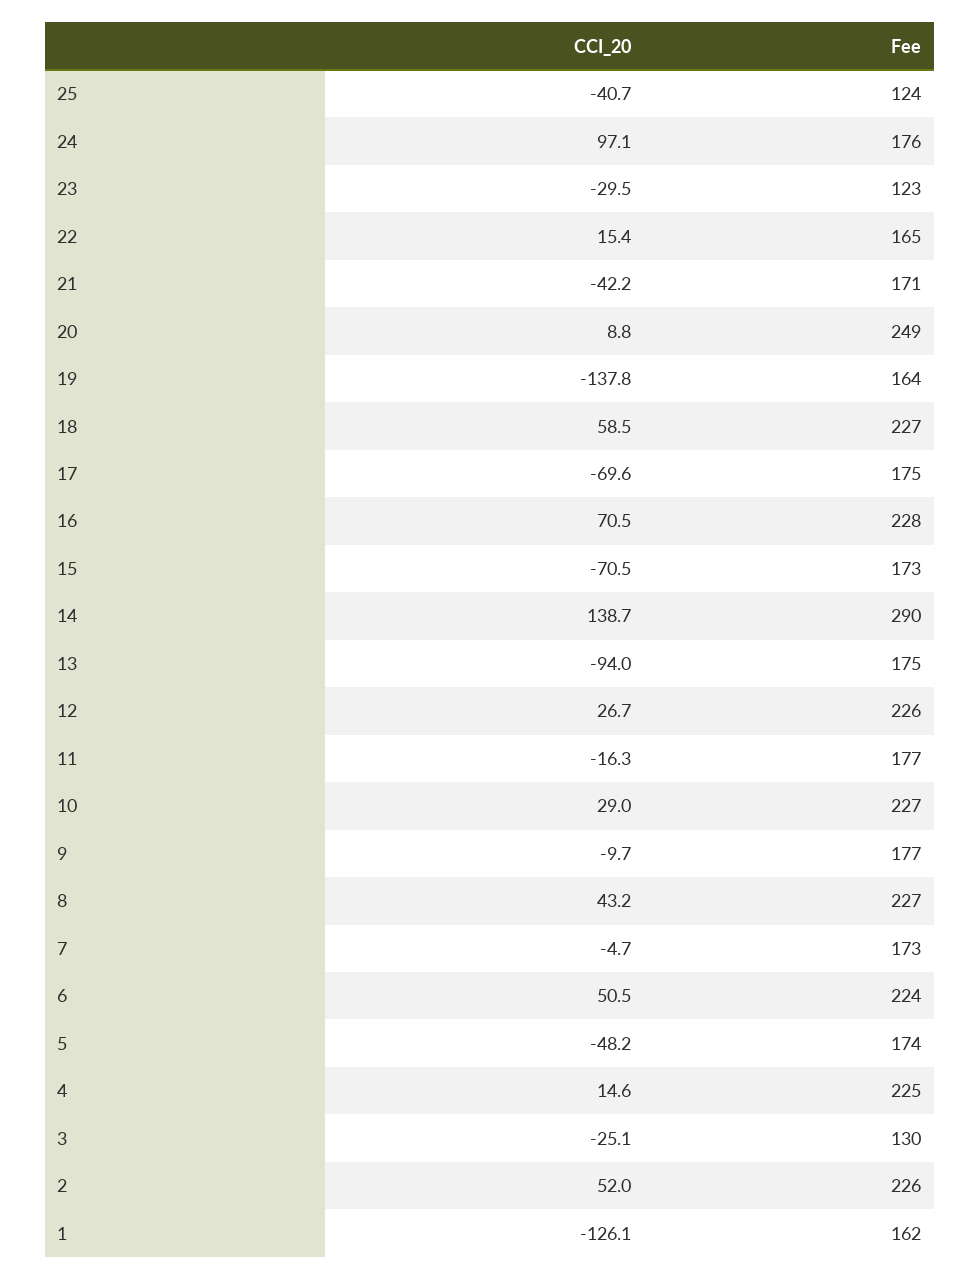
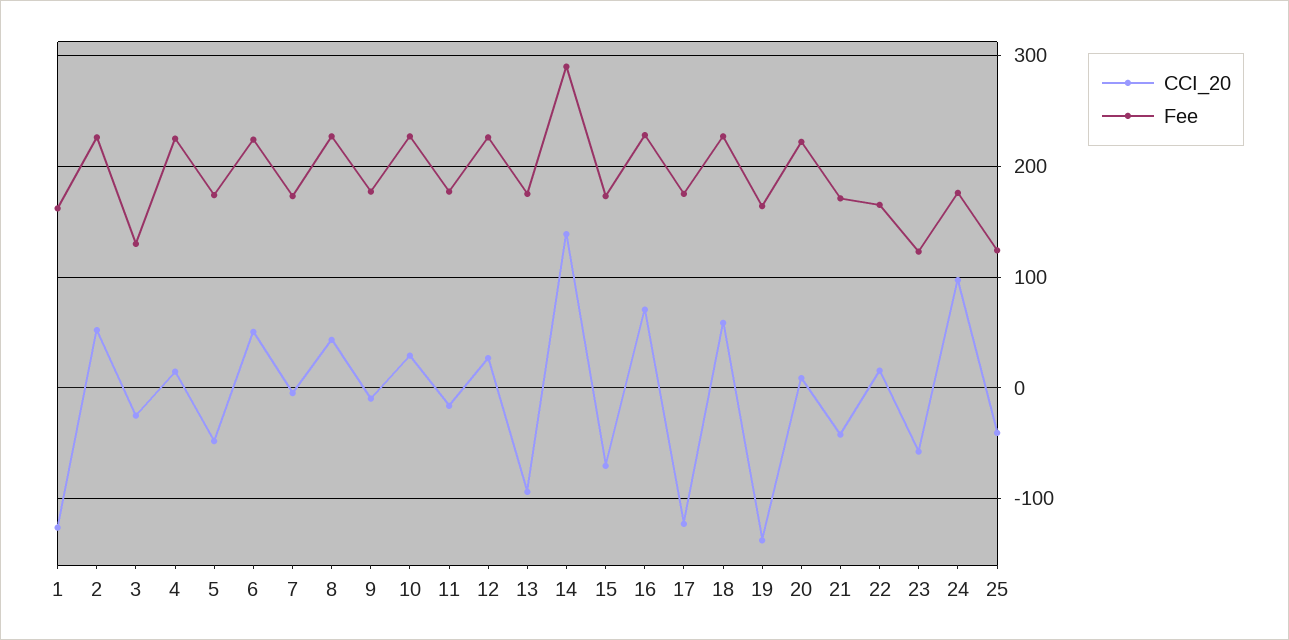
  {
    "CCI_20": {
      "25": -40.7,
      "24": 97.1,
-     "23": -29.5,
+     "23": -60,
      "22": 15.4,
      "21": -42.2,
      "20": 8.8,
      "19": -137.8,
      "18": 58.5,
-     "17": -69.6,
+     "17": -120,
      "16": 70.5,
      "15": -70.5,
      "14": 138.7,
      "13": -94,
      "12": 26.7,
      "11": -16.3,
      "10": 29,
      "9": -9.7,
      "8": 43.2,
      "7": -4.7,
      "6": 50.5,
      "5": -48.2,
      "4": 14.6,
      "3": -25.1,
      "2": 52,
      "1": -126.1
    },
    "Fee": {
      "25": 124,
      "24": 176,
      "23": 123,
      "22": 165,
      "21": 171,
-     "20": 249,
+     "20": 220,
      "19": 164,
      "18": 227,
      "17": 175,
      "16": 228,
      "15": 173,
      "14": 290,
      "13": 175,
      "12": 226,
      "11": 177,
      "10": 227,
      "9": 177,
      "8": 227,
      "7": 173,
      "6": 224,
      "5": 174,
      "4": 225,
      "3": 130,
      "2": 226,
      "1": 162
    }
  }

